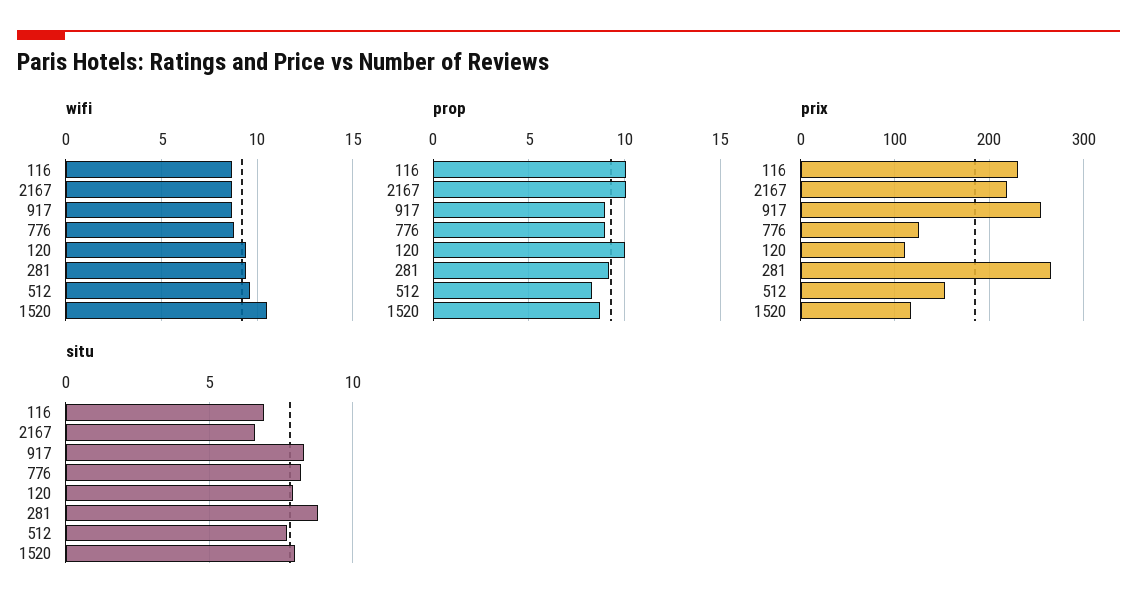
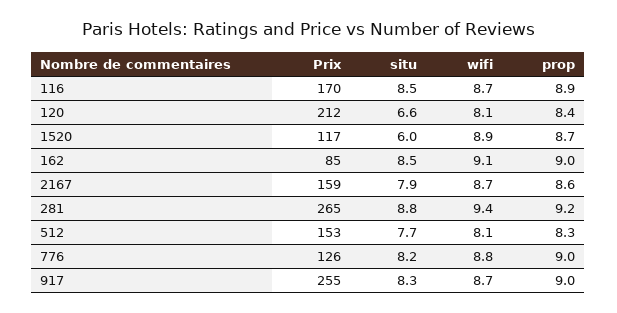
  {
    "wifi": {
      "116": 8.7,
      "2167": 8.7,
      "917": 8.7,
      "776": 8.8,
-     "120": 9.5,
+     "120": 8.1,
      "281": 9.4,
-     "512": 9.5,
+     "512": 8.1,
-     "1520": 10.5
+     "1520": 8.9,
+     "162": 9.1
    },
    "prop": {
-     "116": 10,
+     "116": 8.9,
-     "2167": 10,
+     "2167": 8.6,
      "917": 9,
      "776": 9,
-     "120": 10,
+     "120": 8.4,
      "281": 9.2,
      "512": 8.3,
-     "1520": 8.7
+     "1520": 8.7,
+     "162": 9
    },
    "prix": {
-     "116": 230,
+     "116": 170,
-     "2167": 220,
+     "2167": 159,
      "917": 255,
      "776": 126,
-     "120": 110,
+     "120": 212,
      "281": 265,
      "512": 153,
-     "1520": 117
+     "1520": 117,
+     "162": 85
    },
    "situ": {
-     "116": 7,
+     "116": 8.5,
-     "2167": 6.5,
+     "2167": 7.9,
      "917": 8.3,
      "776": 8.2,
-     "120": 8,
+     "120": 6.6,
      "281": 8.8,
      "512": 7.7,
-     "1520": 8
+     "1520": 6,
+     "162": 8.5
    }
  }

